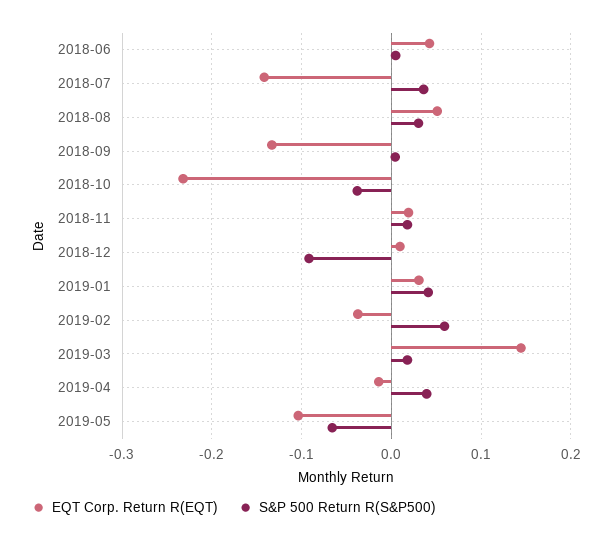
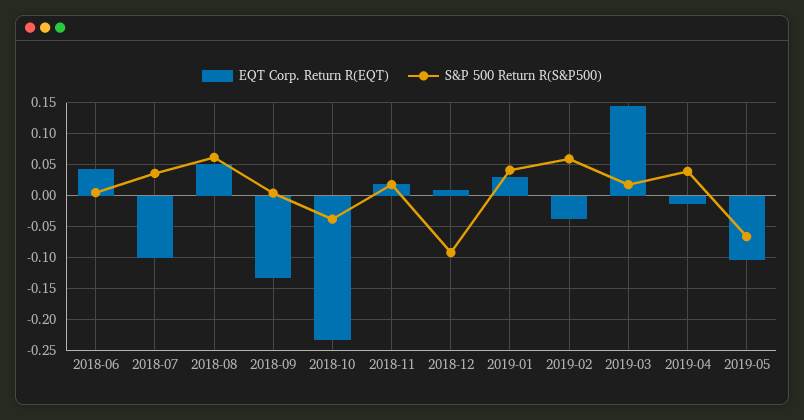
  {
    "EQT Corp. Return R(EQT)": {
      "2018-06": 0.04,
-     "2018-07": -0.14,
+     "2018-07": -0.1,
      "2018-08": 0.05,
      "2018-09": -0.13,
      "2018-10": -0.23,
      "2018-11": 0.02,
      "2018-12": 0.01,
      "2019-01": 0.03,
      "2019-02": -0.04,
      "2019-03": 0.14,
      "2019-04": -0.01,
      "2019-05": -0.1
    },
    "S&P 500 Return R(S&P500)": {
      "2018-06": 0,
      "2018-07": 0.04,
-     "2018-08": 0.03,
+     "2018-08": 0.06,
      "2018-09": 0,
      "2018-10": -0.04,
      "2018-11": 0.02,
      "2018-12": -0.09,
      "2019-01": 0.04,
      "2019-02": 0.06,
      "2019-03": 0.02,
      "2019-04": 0.04,
      "2019-05": -0.07
    }
  }

